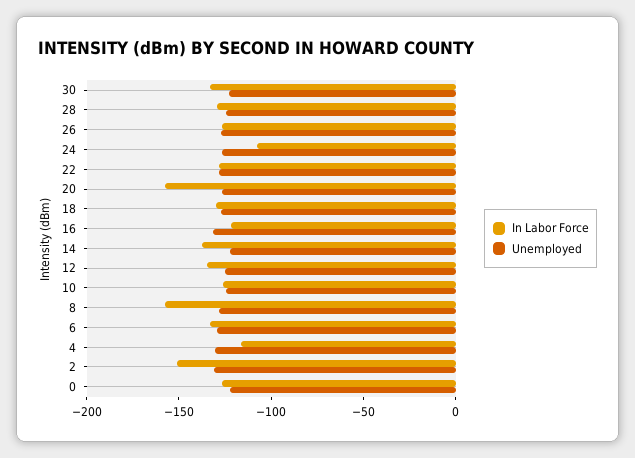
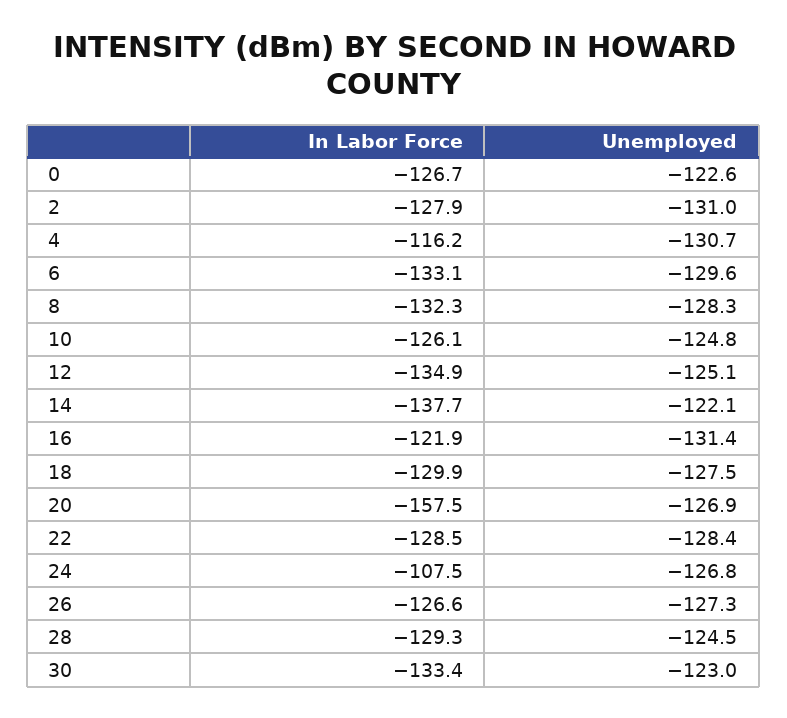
  {
    "In Labor Force": {
      "30": -133.4,
      "28": -129.3,
      "26": -126.6,
      "24": -107.5,
      "22": -128.5,
      "20": -157.5,
      "18": -129.9,
      "16": -121.9,
      "14": -137.7,
      "12": -134.9,
      "10": -126.1,
-     "8": -160,
+     "8": -132.3,
      "6": -133.1,
      "4": -116.2,
-     "2": -150,
+     "2": -127.9,
      "0": -126.7
    },
    "Unemployed": {
      "30": -123,
      "28": -124.5,
      "26": -127.3,
      "24": -126.8,
      "22": -128.4,
      "20": -126.9,
      "18": -127.5,
      "16": -131.4,
      "14": -122.1,
      "12": -125.1,
      "10": -124.8,
      "8": -128.3,
      "6": -129.6,
      "4": -130.7,
      "2": -131,
      "0": -122.6
    }
  }

